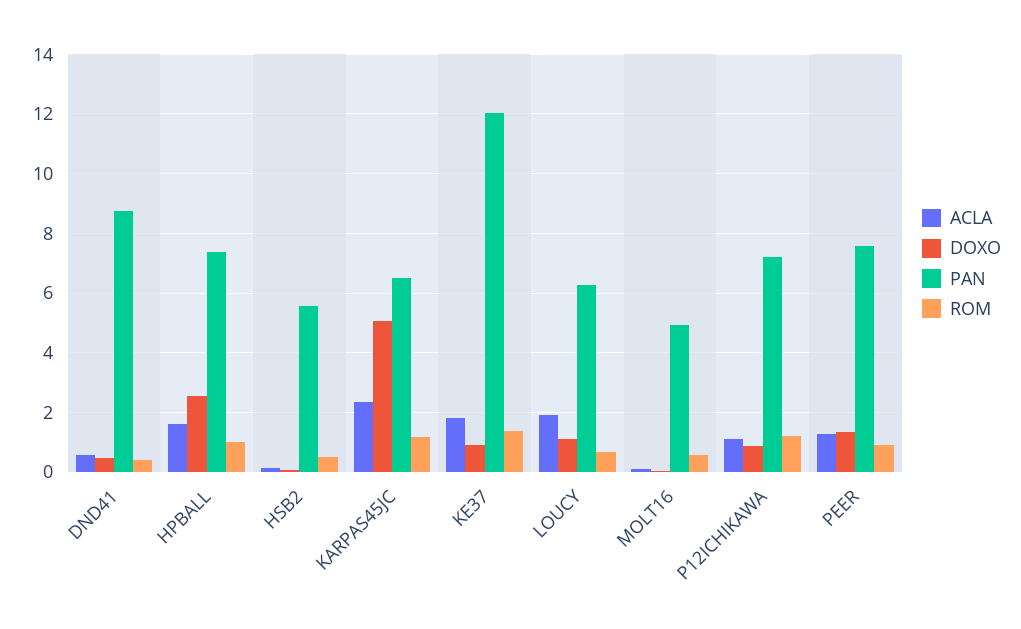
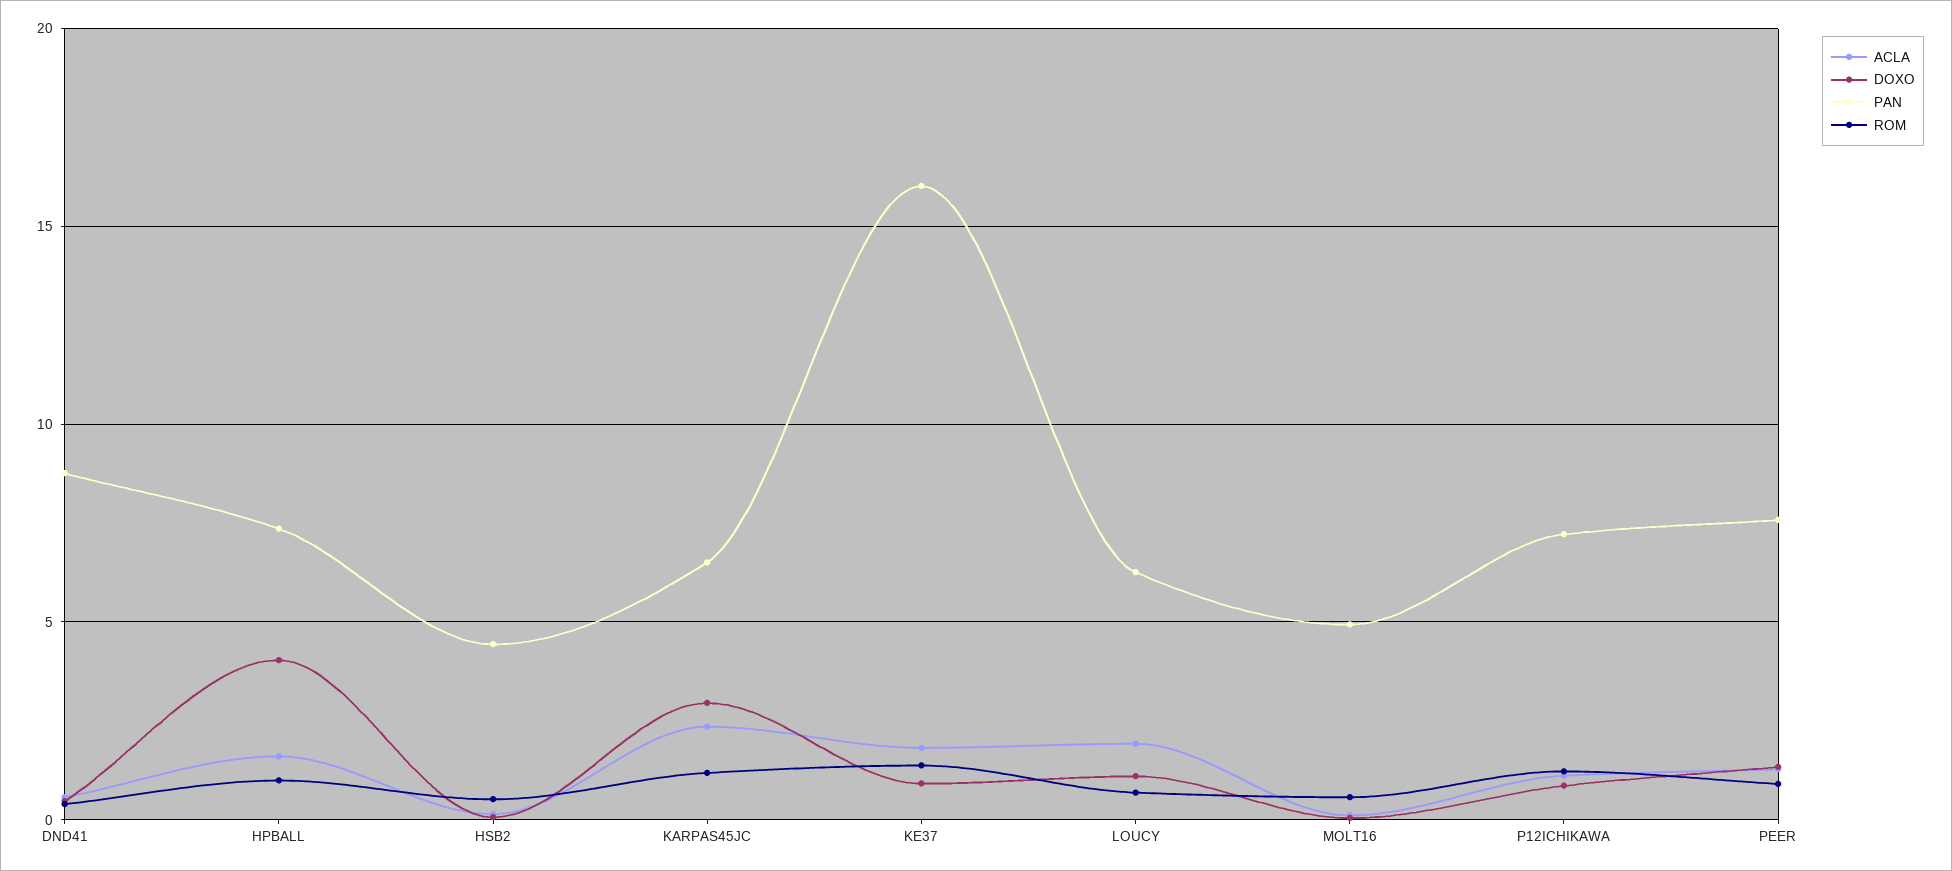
  {
    "ACLA": {
      "DND41": 0.5,
      "HPBALL": 1.5,
      "HSB2": 0.25,
      "KARPAS45JC": 2.25,
      "KE37": 1.75,
      "LOUCY": 2,
      "MOLT16": 0,
      "P12ICHIKAWA": 1,
      "PEER": 1.25
    },
    "DOXO": {
      "DND41": 0.5,
-     "HPBALL": 2.5,
+     "HPBALL": 4,
      "HSB2": 0,
-     "KARPAS45JC": 5,
+     "KARPAS45JC": 3,
      "KE37": 1,
      "LOUCY": 1,
      "MOLT16": 0,
      "P12ICHIKAWA": 0.75,
      "PEER": 1.25
    },
    "PAN": {
      "DND41": 8.75,
      "HPBALL": 7.25,
-     "HSB2": 5.5,
+     "HSB2": 4.5,
      "KARPAS45JC": 6.5,
-     "KE37": 12,
+     "KE37": 16,
      "LOUCY": 6.25,
      "MOLT16": 5,
      "P12ICHIKAWA": 7.25,
      "PEER": 7.5
    },
    "ROM": {
      "DND41": 0.5,
      "HPBALL": 1,
      "HSB2": 0.5,
      "KARPAS45JC": 1.25,
      "KE37": 1.5,
      "LOUCY": 0.75,
      "MOLT16": 0.5,
      "P12ICHIKAWA": 1.25,
      "PEER": 1
    }
  }

